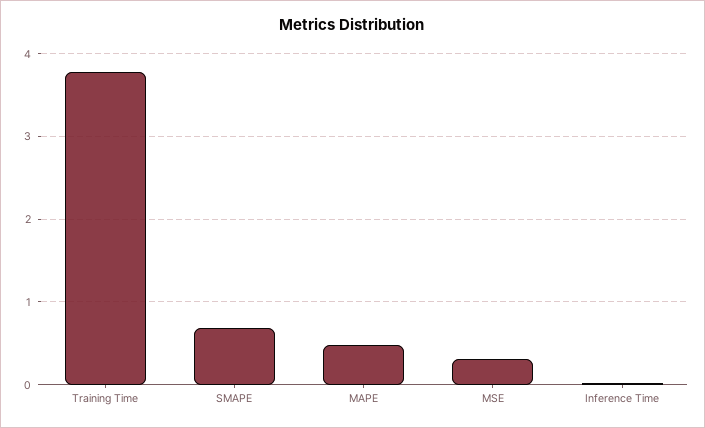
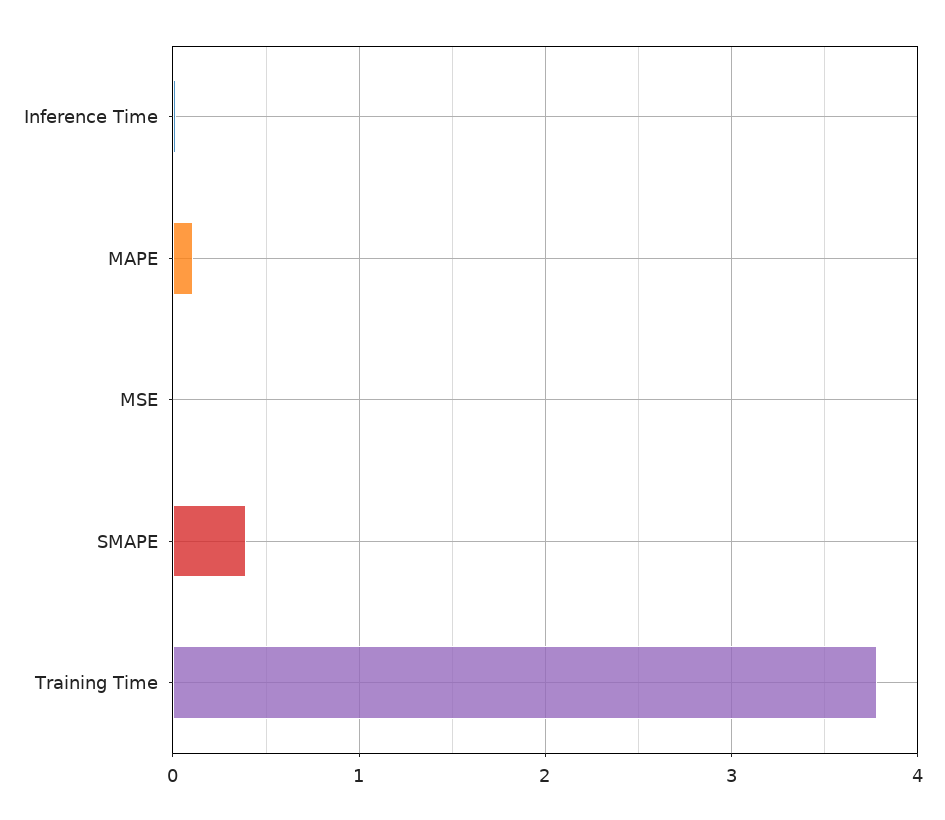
  {
    "Training Time": 3.8,
-   "SMAPE": 0.7,
+   "SMAPE": 0.4,
-   "MAPE": 0.5,
+   "MAPE": 0.1,
-   "MSE": 0.3,
+   "MSE": 0,
    "Inference Time": 0
  }

